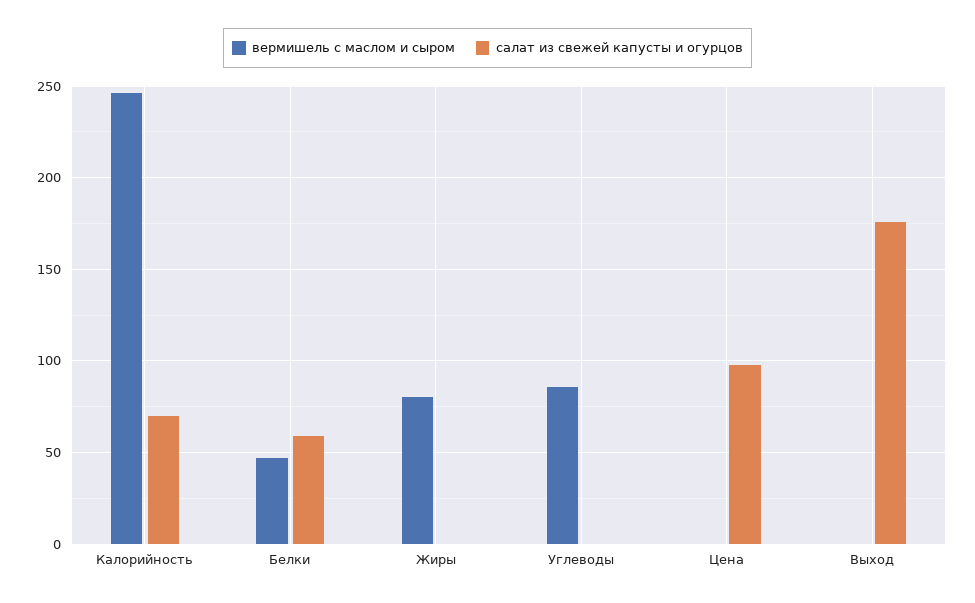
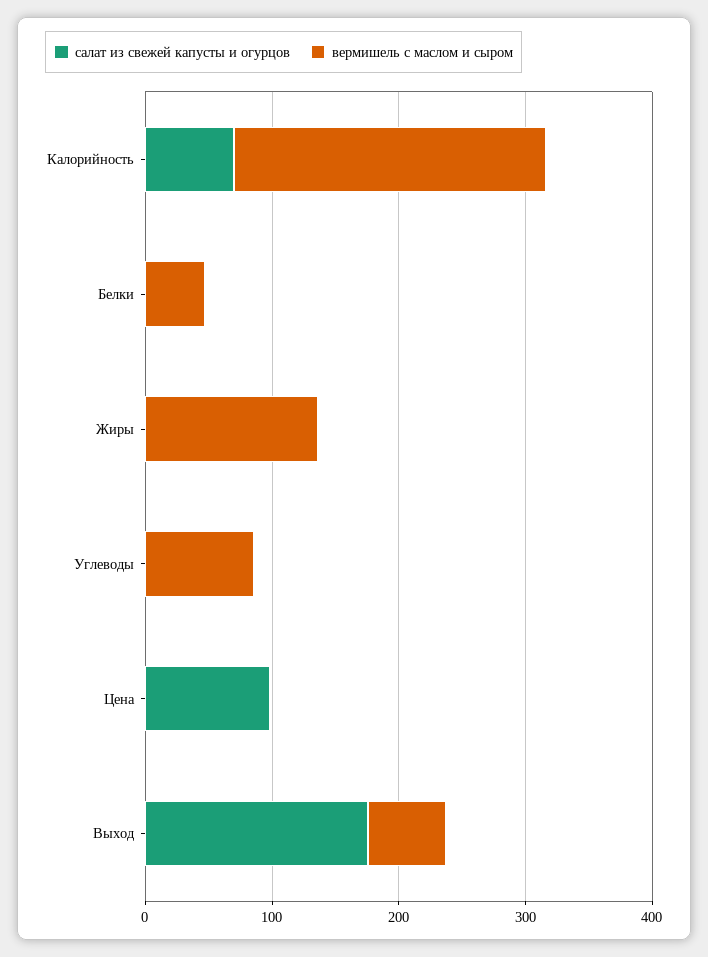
  {
    "вермишель с маслом и сыром": {
      "Калорийность": 245,
      "Белки": 45,
-     "Жиры": 80,
+     "Жиры": 140,
      "Углеводы": 85,
      "Цена": 0,
-     "Выход": 0
+     "Выход": 60
    },
    "салат из свежей капусты и огурцов": {
      "Калорийность": 70,
-     "Белки": 60,
+     "Белки": 0,
      "Жиры": 0,
      "Углеводы": 0,
      "Цена": 100,
      "Выход": 175
    }
  }

